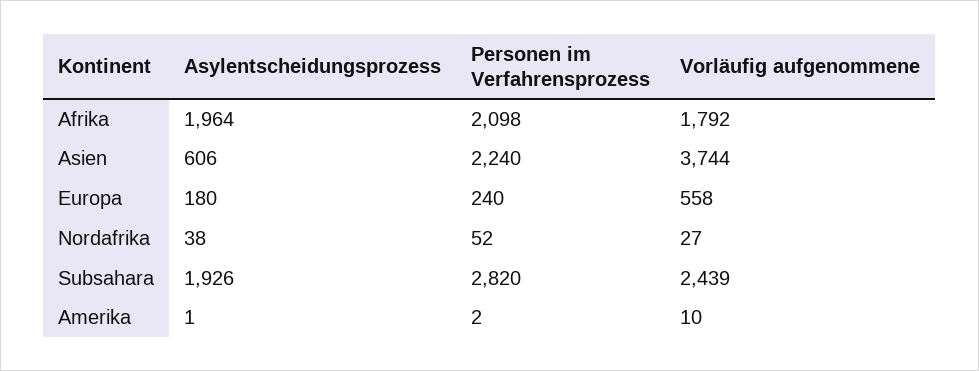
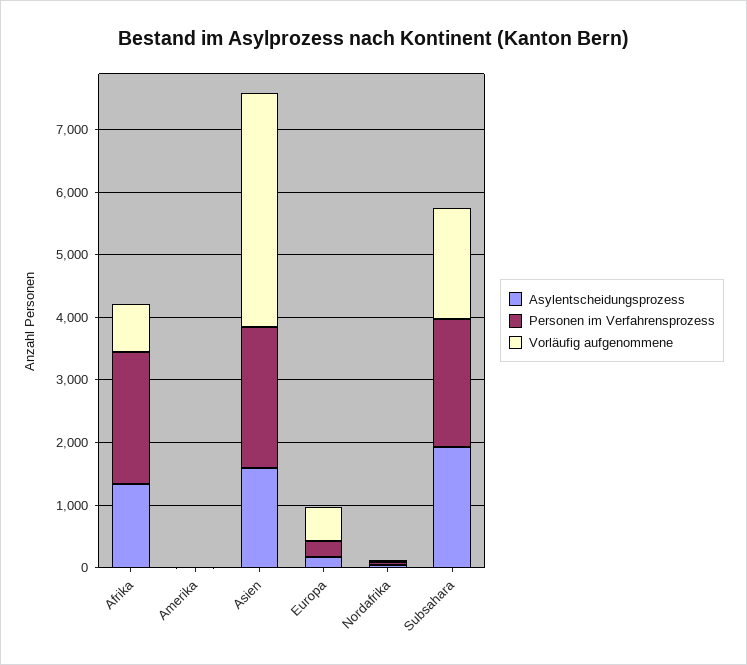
  {
    "Asylentscheidungsprozess": {
-     "Afrika": 1964,
+     "Afrika": 1400,
-     "Asien": 606,
+     "Asien": 1600,
      "Europa": 180,
      "Nordafrika": 38,
      "Subsahara": 1926,
      "Amerika": 1
    },
    "Personen im Verfahrensprozess": {
      "Afrika": 2098,
      "Asien": 2240,
      "Europa": 240,
      "Nordafrika": 52,
-     "Subsahara": 2820,
+     "Subsahara": 2000,
      "Amerika": 2
    },
    "Vorläufig aufgenommene": {
-     "Afrika": 1792,
+     "Afrika": 800,
      "Asien": 3744,
      "Europa": 558,
      "Nordafrika": 27,
-     "Subsahara": 2439,
+     "Subsahara": 1800,
      "Amerika": 10
    }
  }

